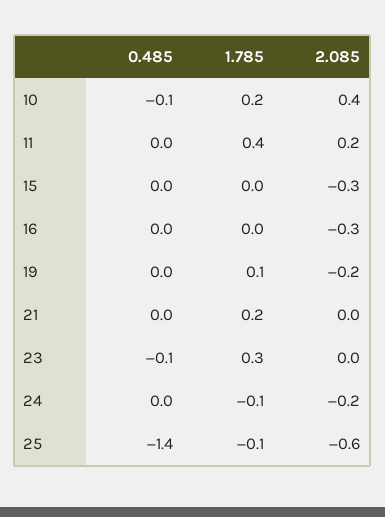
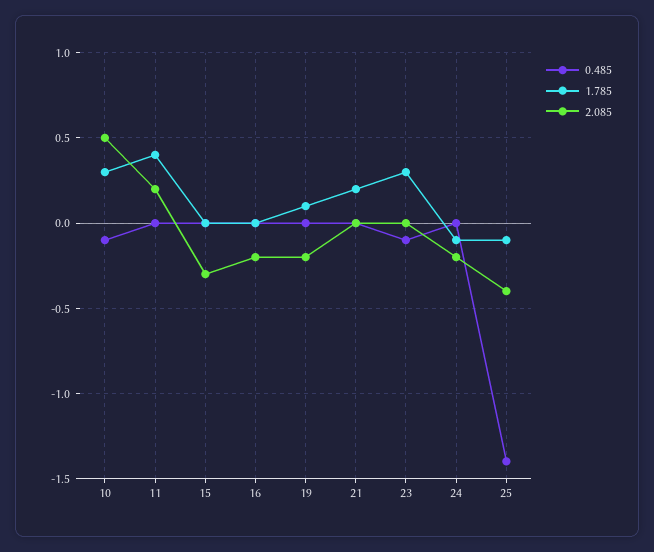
  {
    "0.485": {
      "10": -0.1,
      "11": 0,
      "15": 0,
      "16": 0,
      "19": 0,
      "21": 0,
      "23": -0.1,
      "24": 0,
      "25": -1.4
    },
    "1.785": {
-     "10": 0.2,
+     "10": 0.3,
      "11": 0.4,
      "15": 0,
      "16": 0,
      "19": 0.1,
      "21": 0.2,
      "23": 0.3,
      "24": -0.1,
      "25": -0.1
    },
    "2.085": {
-     "10": 0.4,
+     "10": 0.5,
      "11": 0.2,
      "15": -0.3,
-     "16": -0.3,
+     "16": -0.2,
      "19": -0.2,
      "21": 0,
      "23": 0,
      "24": -0.2,
-     "25": -0.6
+     "25": -0.4
    }
  }

